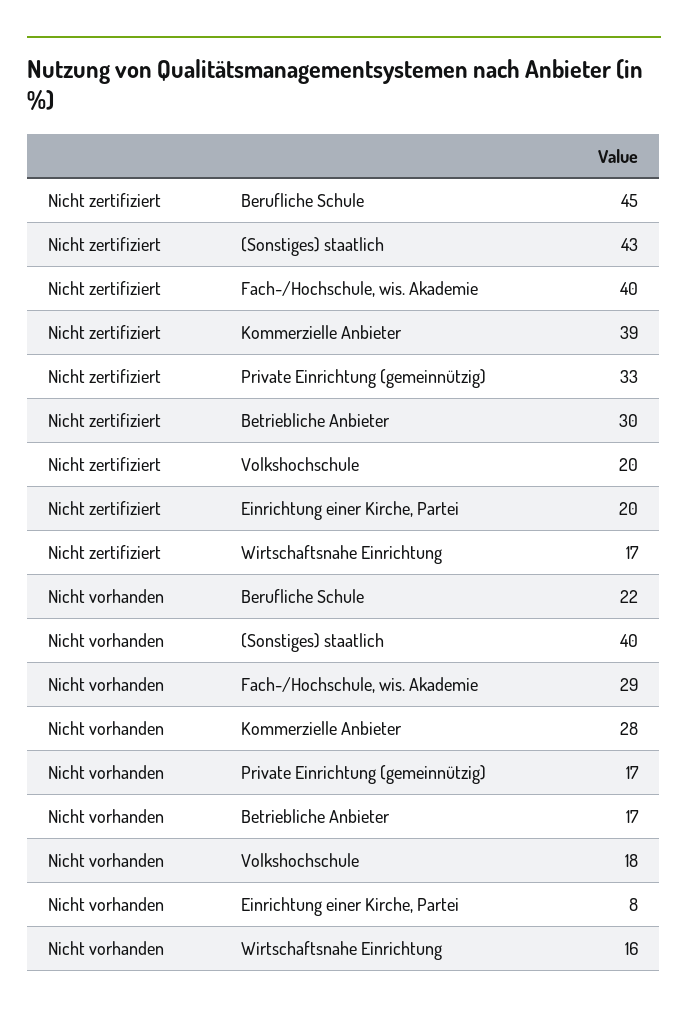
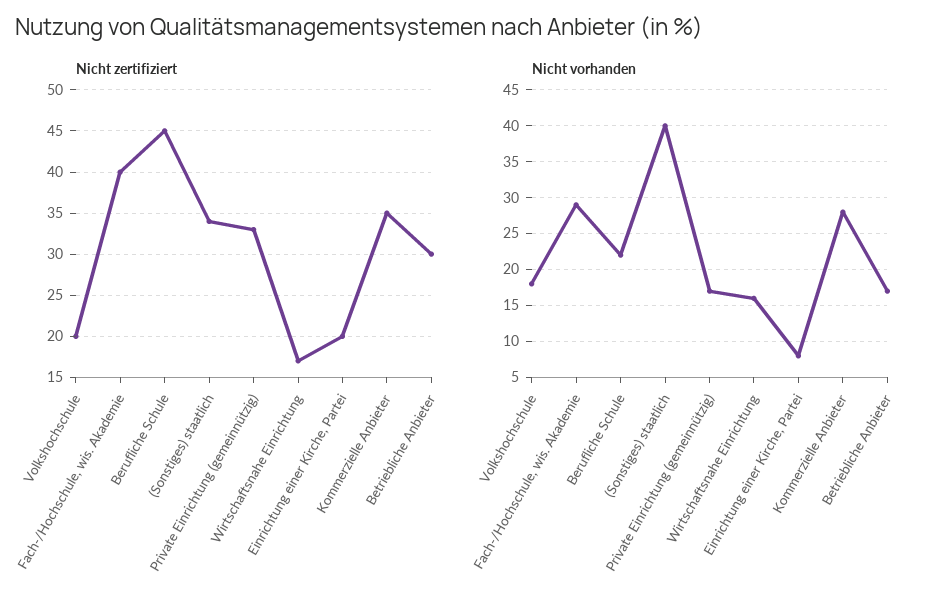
  {
    "Nicht zertifiziert": {
      "Berufliche Schule": 45,
-     "(Sonstiges) staatlich": 43,
+     "(Sonstiges) staatlich": 34,
      "Fach-/Hochschule, wis. Akademie": 40,
-     "Kommerzielle Anbieter": 39,
+     "Kommerzielle Anbieter": 35,
      "Private Einrichtung (gemeinnützig)": 33,
      "Betriebliche Anbieter": 30,
      "Volkshochschule": 20,
      "Einrichtung einer Kirche, Partei": 20,
      "Wirtschaftsnahe Einrichtung": 17
    },
    "Nicht vorhanden": {
      "Berufliche Schule": 22,
      "(Sonstiges) staatlich": 40,
      "Fach-/Hochschule, wis. Akademie": 29,
      "Kommerzielle Anbieter": 28,
      "Private Einrichtung (gemeinnützig)": 17,
      "Betriebliche Anbieter": 17,
      "Volkshochschule": 18,
      "Einrichtung einer Kirche, Partei": 8,
      "Wirtschaftsnahe Einrichtung": 16
    }
  }

